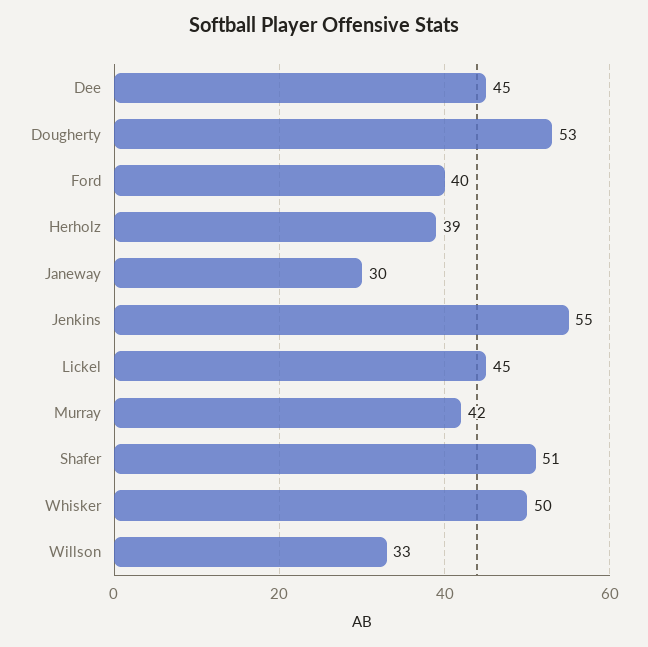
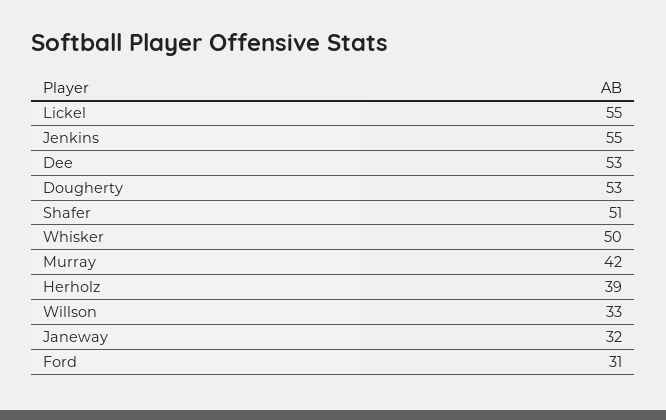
  {
-   "Dee": 45,
+   "Dee": 53,
    "Dougherty": 53,
-   "Ford": 40,
+   "Ford": 31,
    "Herholz": 39,
-   "Janeway": 30,
+   "Janeway": 32,
    "Jenkins": 55,
-   "Lickel": 45,
+   "Lickel": 55,
    "Murray": 42,
    "Shafer": 51,
    "Whisker": 50,
    "Willson": 33
  }

